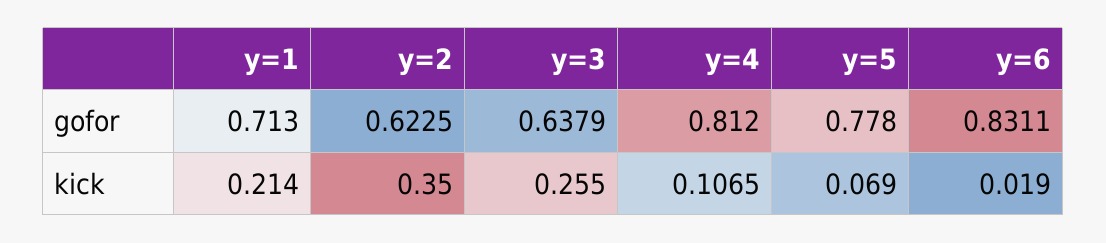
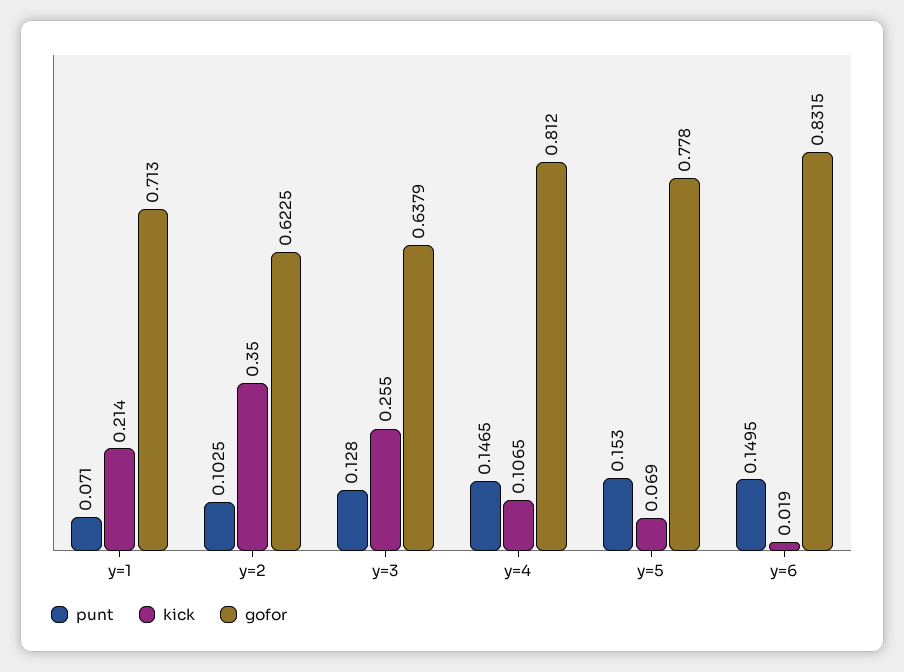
  {
    "gofor": {
      "y=1": 0.713,
      "y=2": 0.6225,
      "y=3": 0.6379,
      "y=4": 0.812,
      "y=5": 0.778,
-     "y=6": 0.8311
+     "y=6": 0.8315
    },
    "kick": {
      "y=1": 0.214,
      "y=2": 0.35,
      "y=3": 0.255,
      "y=4": 0.1065,
      "y=5": 0.069,
      "y=6": 0.019
-   }
+   },
+   "punt": {
+     "y=1": 0.071,
+     "y=2": 0.1025,
+     "y=3": 0.128,
+     "y=4": 0.1465,
+     "y=5": 0.153,
+     "y=6": 0.1495
+   }
  }

